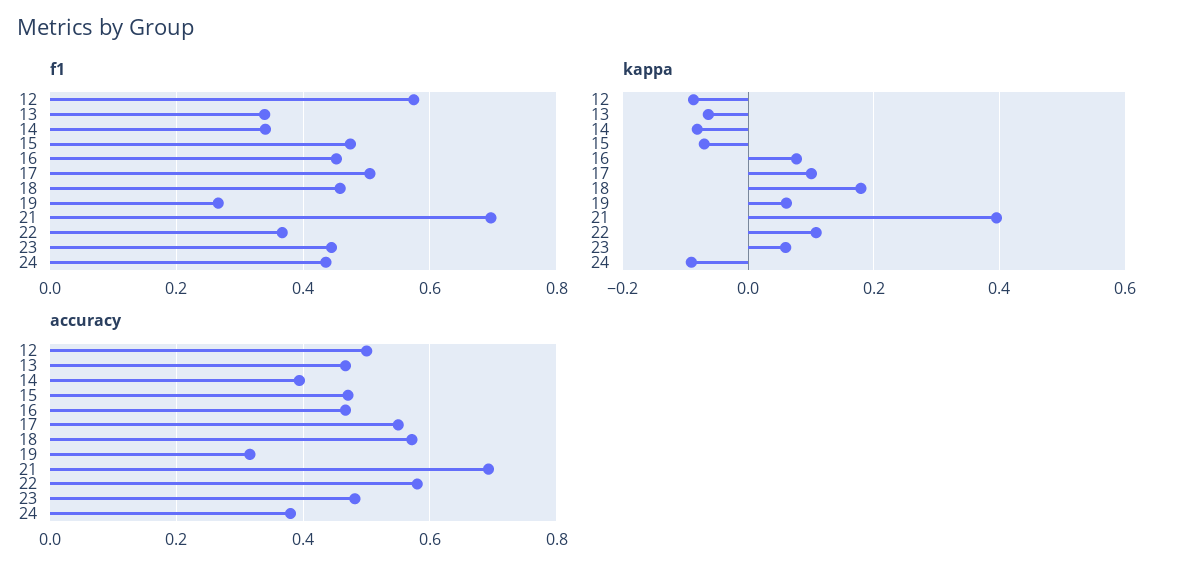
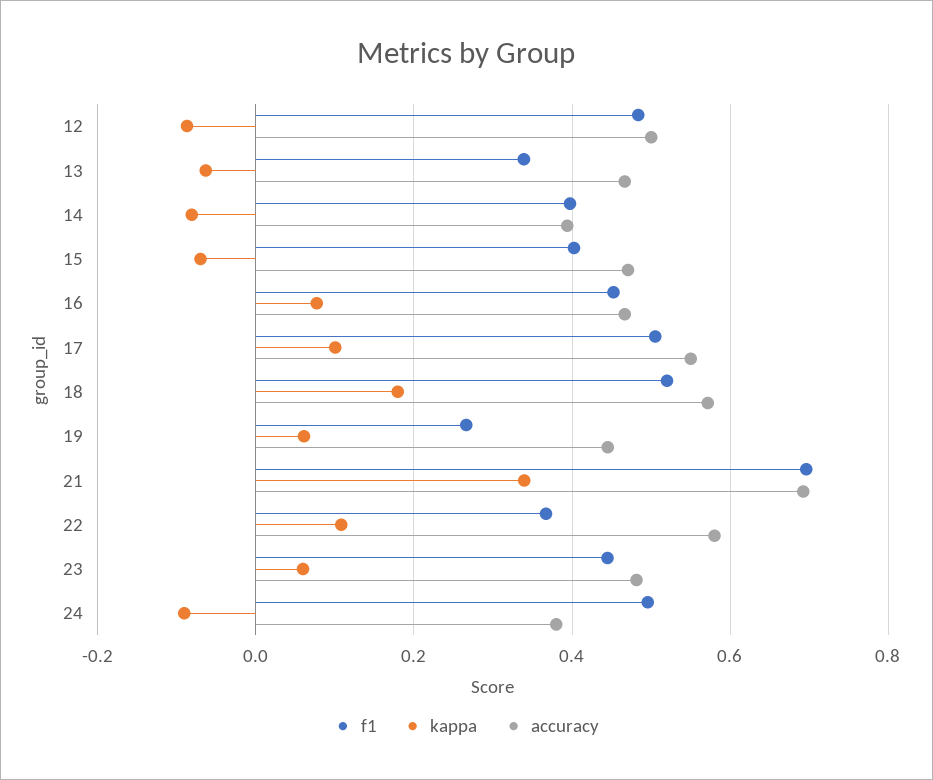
  {
    "f1": {
-     "12": 0.58,
+     "12": 0.48,
      "13": 0.34,
-     "14": 0.34,
+     "14": 0.4,
-     "15": 0.48,
+     "15": 0.4,
      "16": 0.46,
      "17": 0.5,
-     "18": 0.46,
+     "18": 0.52,
      "19": 0.26,
      "21": 0.7,
      "22": 0.36,
      "23": 0.44,
-     "24": 0.44
+     "24": 0.5
    },
    "kappa": {
      "12": -0.08,
      "13": -0.06,
      "14": -0.08,
      "15": -0.06,
      "16": 0.08,
      "17": 0.1,
      "18": 0.18,
      "19": 0.06,
-     "21": 0.4,
+     "21": 0.34,
      "22": 0.1,
      "23": 0.06,
      "24": -0.1
    },
    "accuracy": {
      "12": 0.5,
      "13": 0.46,
      "14": 0.4,
      "15": 0.48,
      "16": 0.46,
      "17": 0.56,
      "18": 0.58,
-     "19": 0.32,
+     "19": 0.44,
      "21": 0.7,
      "22": 0.58,
      "23": 0.48,
      "24": 0.38
    }
  }

